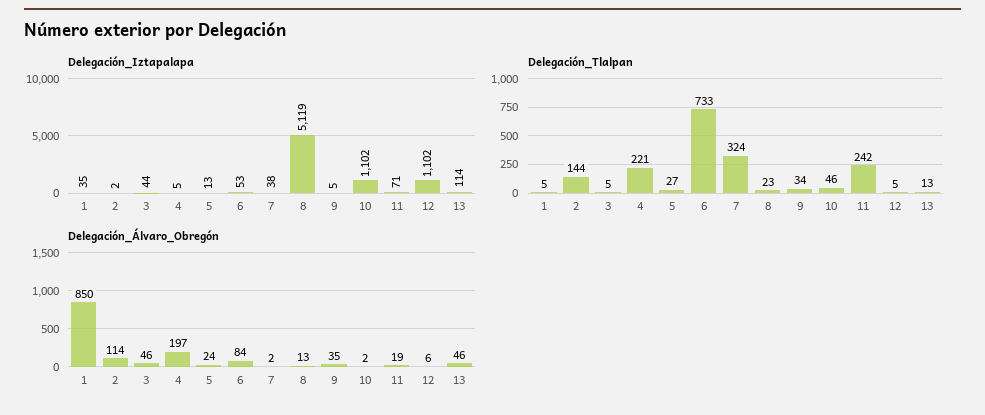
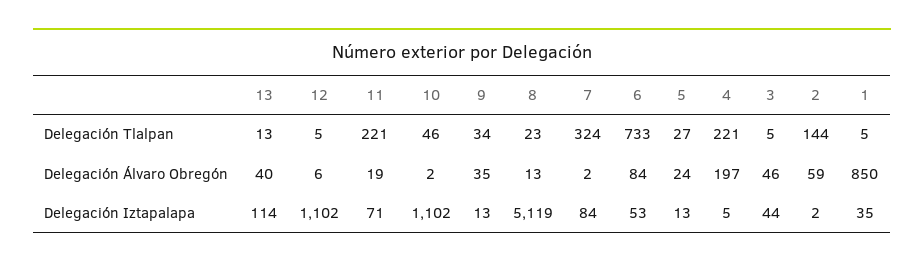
  {
    "Delegación_Iztapalapa": {
      "1": 35,
      "2": 2,
      "3": 44,
      "4": 5,
      "5": 13,
      "6": 53,
-     "7": 38,
+     "7": 84,
      "8": 5119,
-     "9": 5,
+     "9": 13,
      "10": 1102,
      "11": 71,
      "12": 1102,
      "13": 114
    },
    "Delegación_Tlalpan": {
      "1": 5,
      "2": 144,
      "3": 5,
      "4": 221,
      "5": 27,
      "6": 733,
      "7": 324,
      "8": 23,
      "9": 34,
      "10": 46,
-     "11": 242,
+     "11": 221,
      "12": 5,
      "13": 13
    },
    "Delegación_Álvaro_Obregón": {
      "1": 850,
-     "2": 114,
+     "2": 59,
      "3": 46,
      "4": 197,
      "5": 24,
      "6": 84,
      "7": 2,
      "8": 13,
      "9": 35,
      "10": 2,
      "11": 19,
      "12": 6,
-     "13": 46
+     "13": 40
    }
  }

